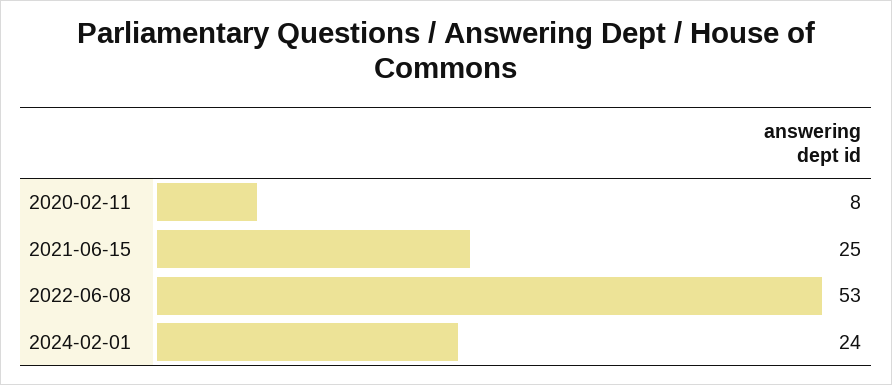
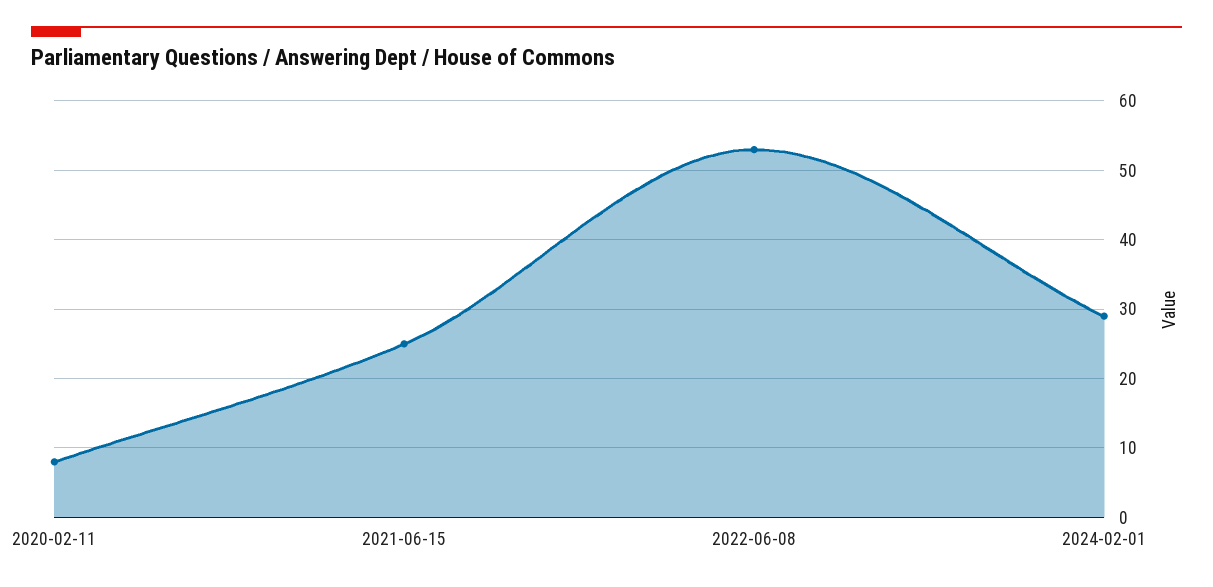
  {
    "2020-02-11": 8,
    "2021-06-15": 25,
    "2022-06-08": 53,
-   "2024-02-01": 24
+   "2024-02-01": 29
  }

